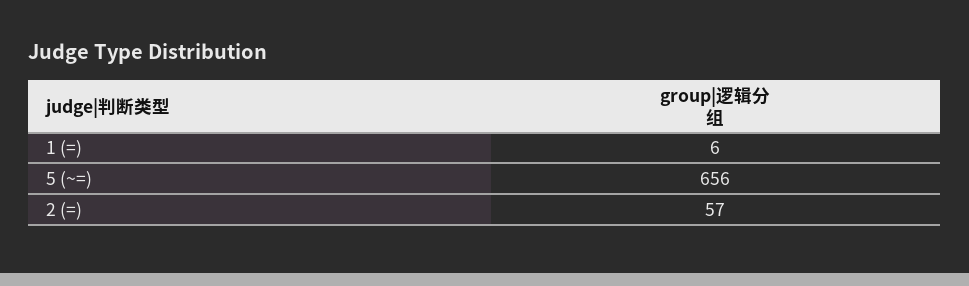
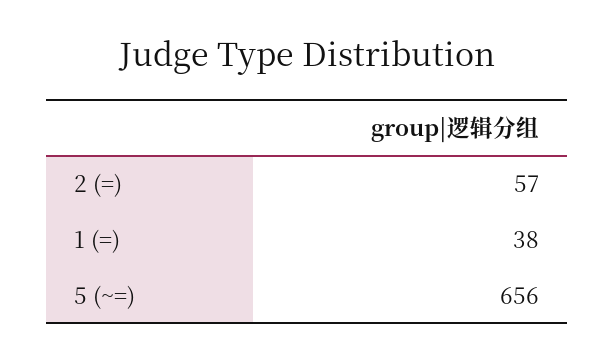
  {
-   "1 (=)": 6,
+   "1 (=)": 38,
    "5 (~=)": 656,
    "2 (=)": 57
  }

